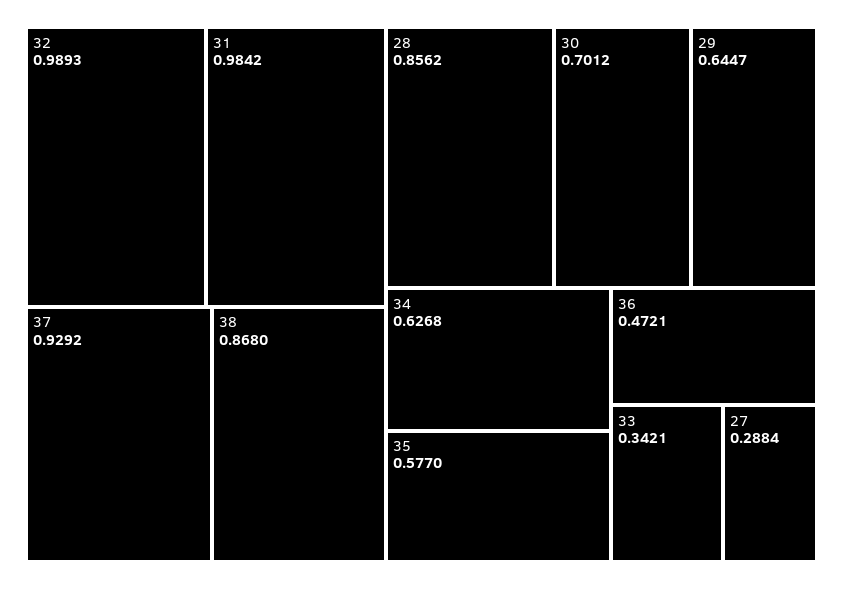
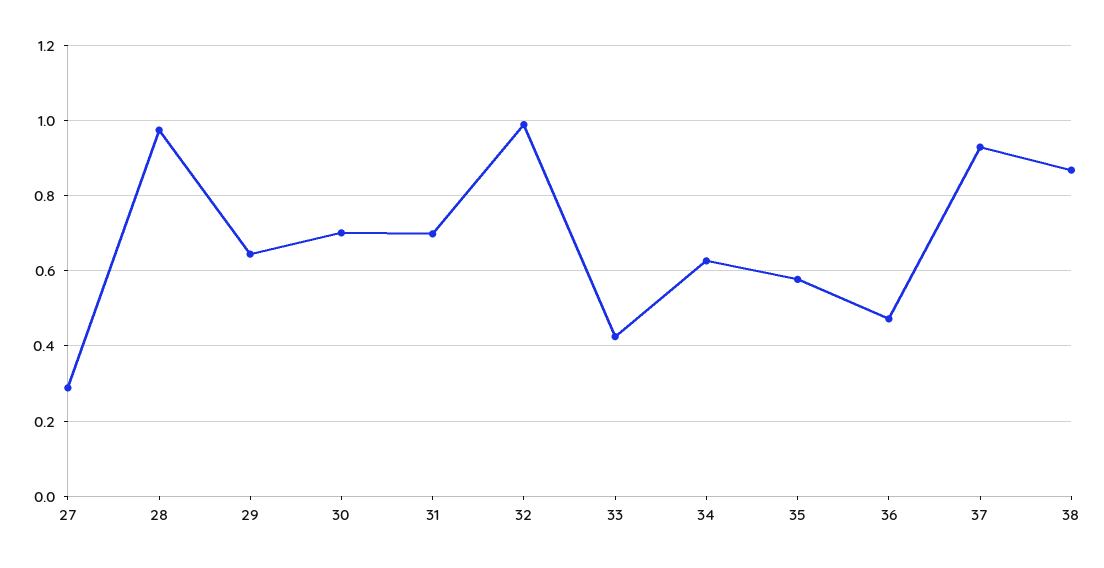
  {
    "32": 0.9893,
-   "31": 0.9842,
+   "31": 0.7,
    "37": 0.9292,
    "38": 0.868,
-   "28": 0.8562,
+   "28": 0.98,
    "30": 0.7012,
    "29": 0.6447,
    "34": 0.6268,
    "35": 0.577,
    "36": 0.4721,
-   "33": 0.3421,
+   "33": 0.42,
    "27": 0.2884
  }

